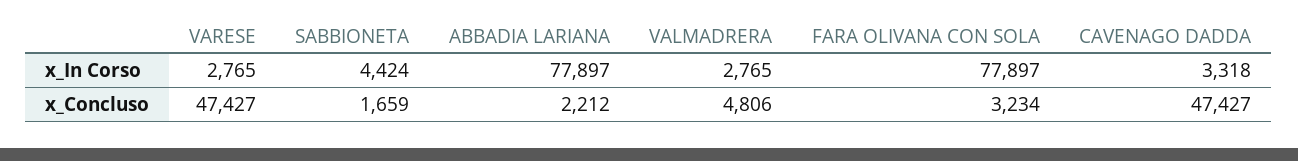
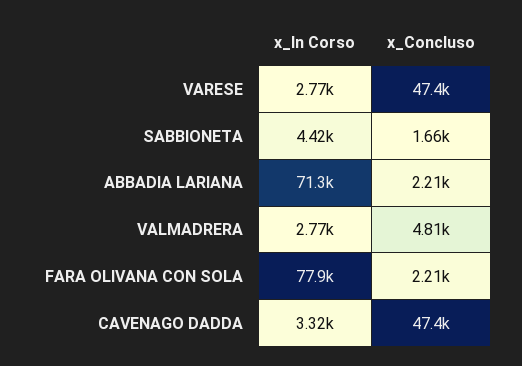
  {
    "VARESE": {
      "x_In Corso": 2765,
      "x_Concluso": 47427
    },
    "SABBIONETA": {
      "x_In Corso": 4424,
      "x_Concluso": 1659
    },
    "ABBADIA LARIANA": {
-     "x_In Corso": 77897,
+     "x_In Corso": 71300,
      "x_Concluso": 2212
    },
    "VALMADRERA": {
      "x_In Corso": 2765,
      "x_Concluso": 4806
    },
    "FARA OLIVANA CON SOLA": {
      "x_In Corso": 77897,
-     "x_Concluso": 3234
+     "x_Concluso": 2210
    },
    "CAVENAGO DADDA": {
      "x_In Corso": 3318,
      "x_Concluso": 47427
    }
  }

